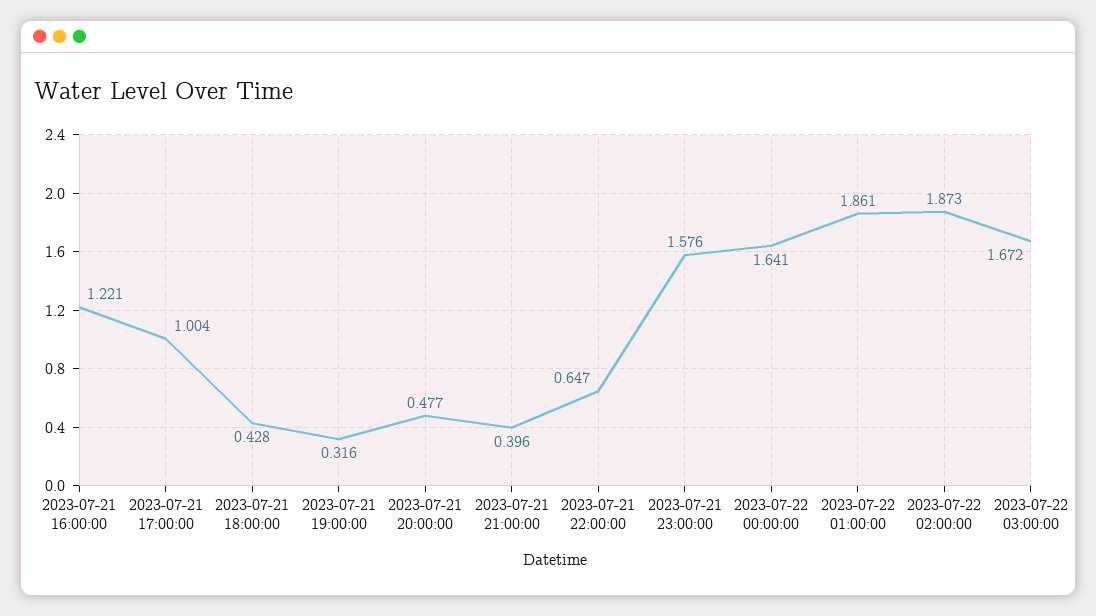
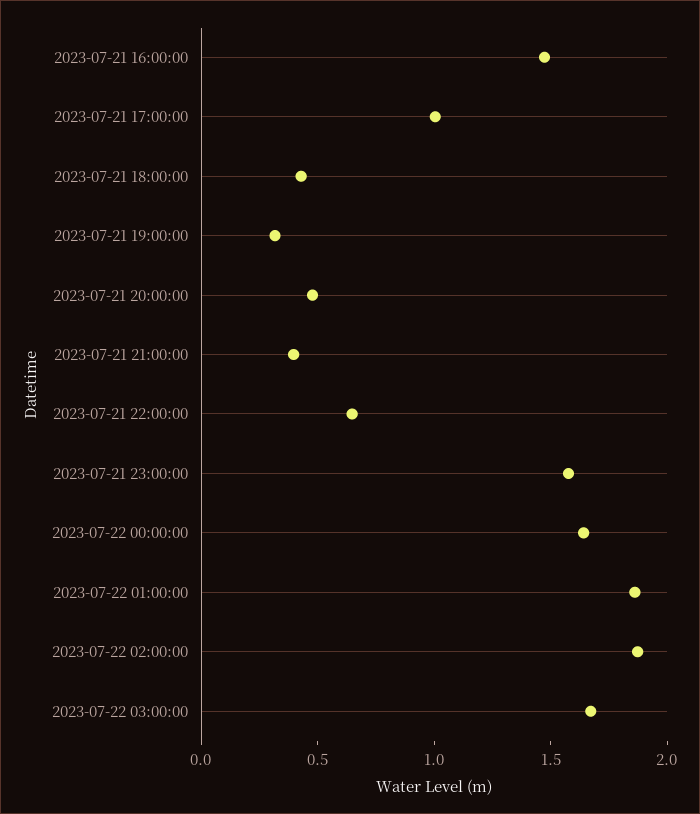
  {
-   "2023-07-21 16:00:00": 1.221,
+   "2023-07-21 16:00:00": 1.5,
    "2023-07-21 17:00:00": 1.004,
    "2023-07-21 18:00:00": 0.428,
    "2023-07-21 19:00:00": 0.316,
    "2023-07-21 20:00:00": 0.477,
    "2023-07-21 21:00:00": 0.396,
    "2023-07-21 22:00:00": 0.647,
    "2023-07-21 23:00:00": 1.576,
    "2023-07-22 00:00:00": 1.641,
    "2023-07-22 01:00:00": 1.861,
    "2023-07-22 02:00:00": 1.873,
    "2023-07-22 03:00:00": 1.672
  }

